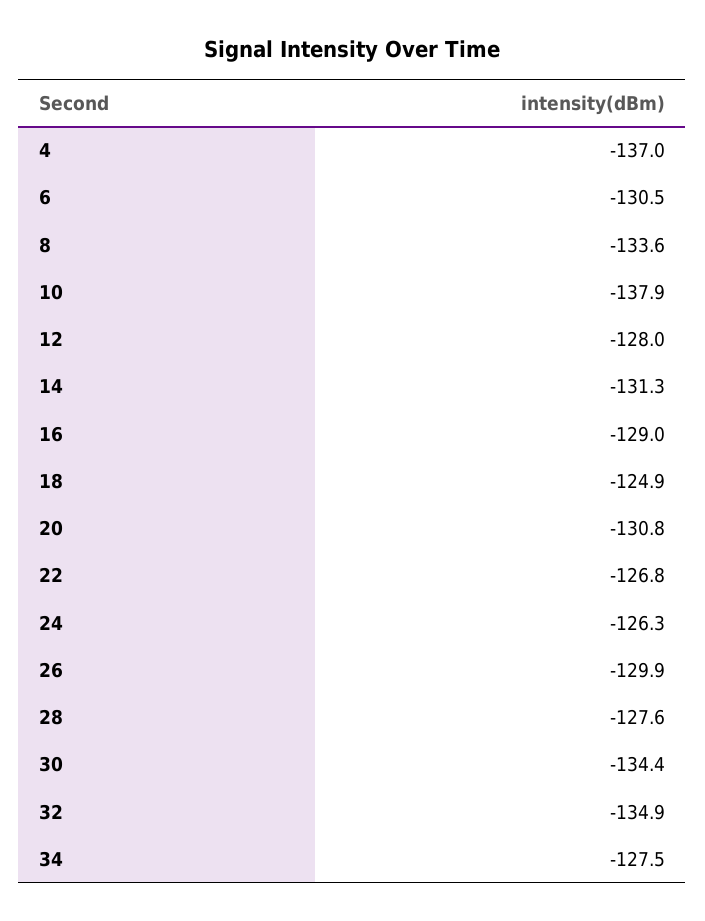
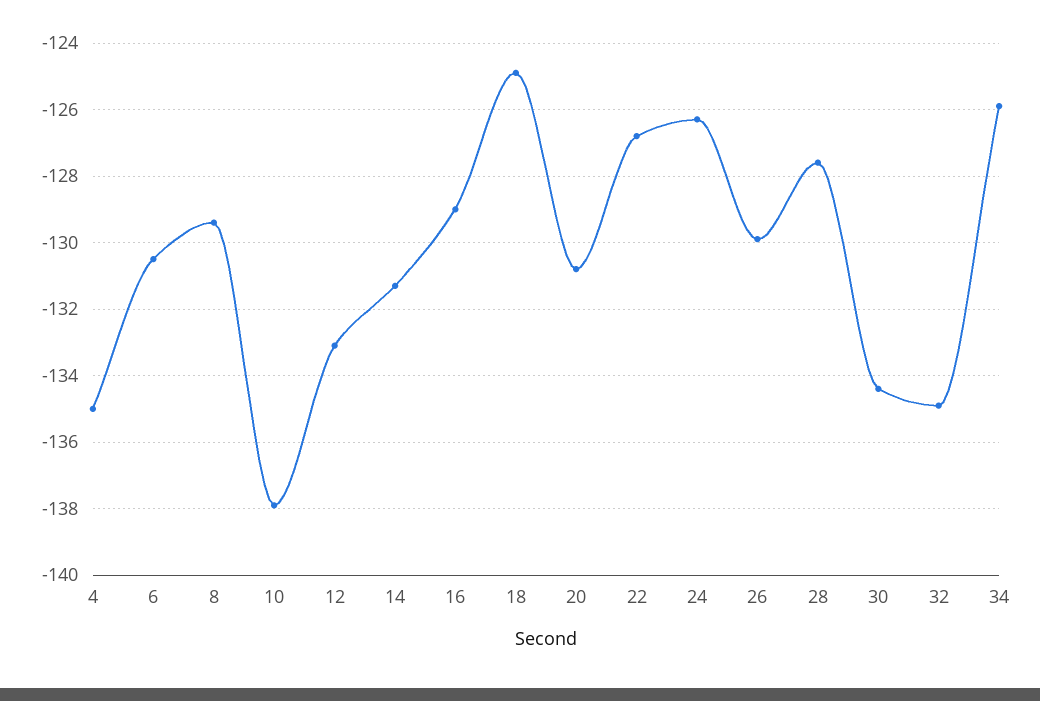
  {
-   "4": -137,
+   "4": -135,
    "6": -130.5,
-   "8": -133.6,
+   "8": -129.5,
    "10": -137.9,
-   "12": -128,
+   "12": -133,
    "14": -131.3,
    "16": -129,
    "18": -124.9,
    "20": -130.8,
    "22": -126.8,
    "24": -126.3,
    "26": -129.9,
    "28": -127.6,
    "30": -134.4,
    "32": -134.9,
-   "34": -127.5
+   "34": -126
  }

